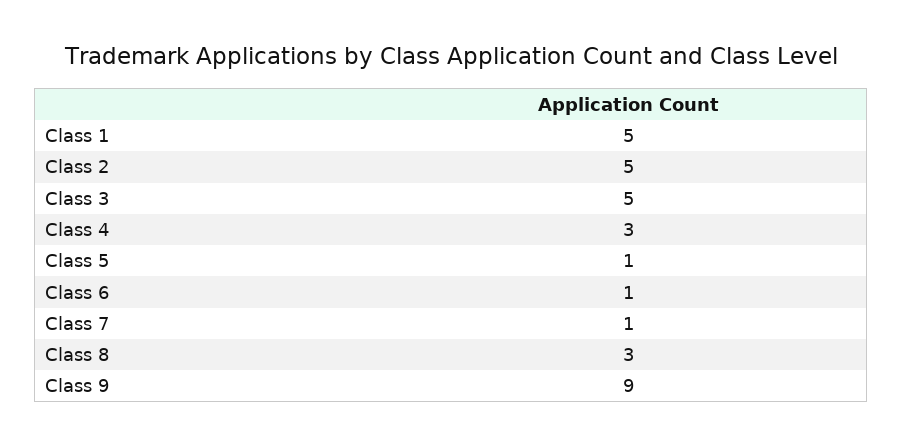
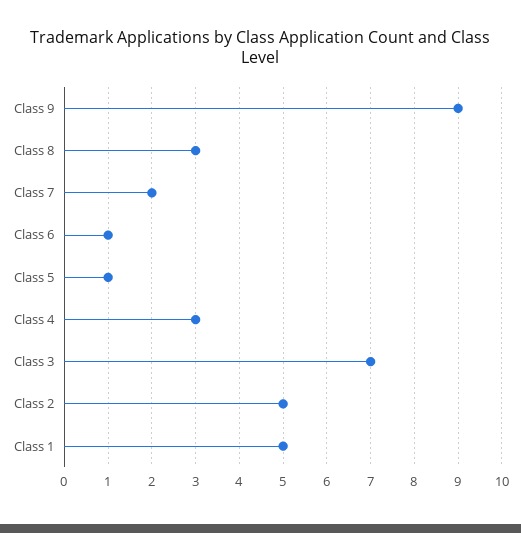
  {
    "Class 1": 5,
    "Class 2": 5,
-   "Class 3": 5,
+   "Class 3": 7,
    "Class 4": 3,
    "Class 5": 1,
    "Class 6": 1,
-   "Class 7": 1,
+   "Class 7": 2,
    "Class 8": 3,
    "Class 9": 9
  }

